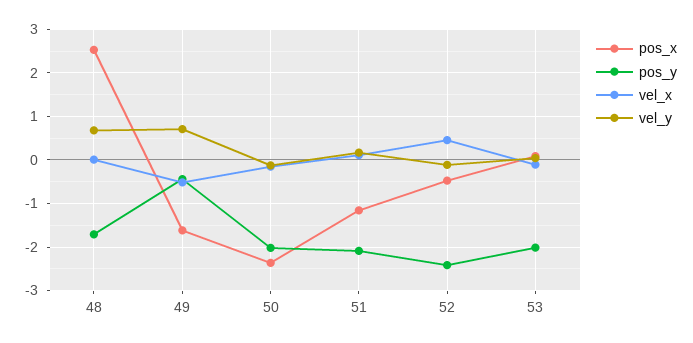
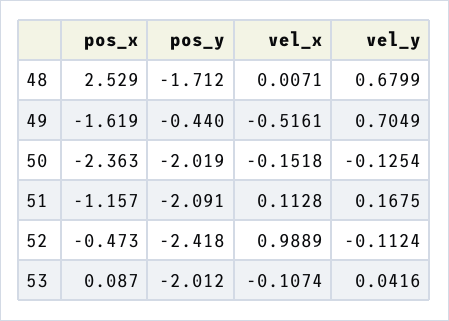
  {
    "pos_x": {
      "48": 2.529,
      "49": -1.619,
      "50": -2.363,
      "51": -1.157,
      "52": -0.473,
      "53": 0.087
    },
    "pos_y": {
      "48": -1.712,
      "49": -0.44,
      "50": -2.019,
      "51": -2.091,
      "52": -2.418,
      "53": -2.012
    },
    "vel_x": {
      "48": 0.0071,
      "49": -0.5161,
      "50": -0.1518,
      "51": 0.1128,
-     "52": 0.4,
+     "52": 0.9889,
      "53": -0.1074
    },
    "vel_y": {
      "48": 0.6799,
      "49": 0.7049,
      "50": -0.1254,
      "51": 0.1675,
      "52": -0.1124,
      "53": 0.0416
    }
  }

